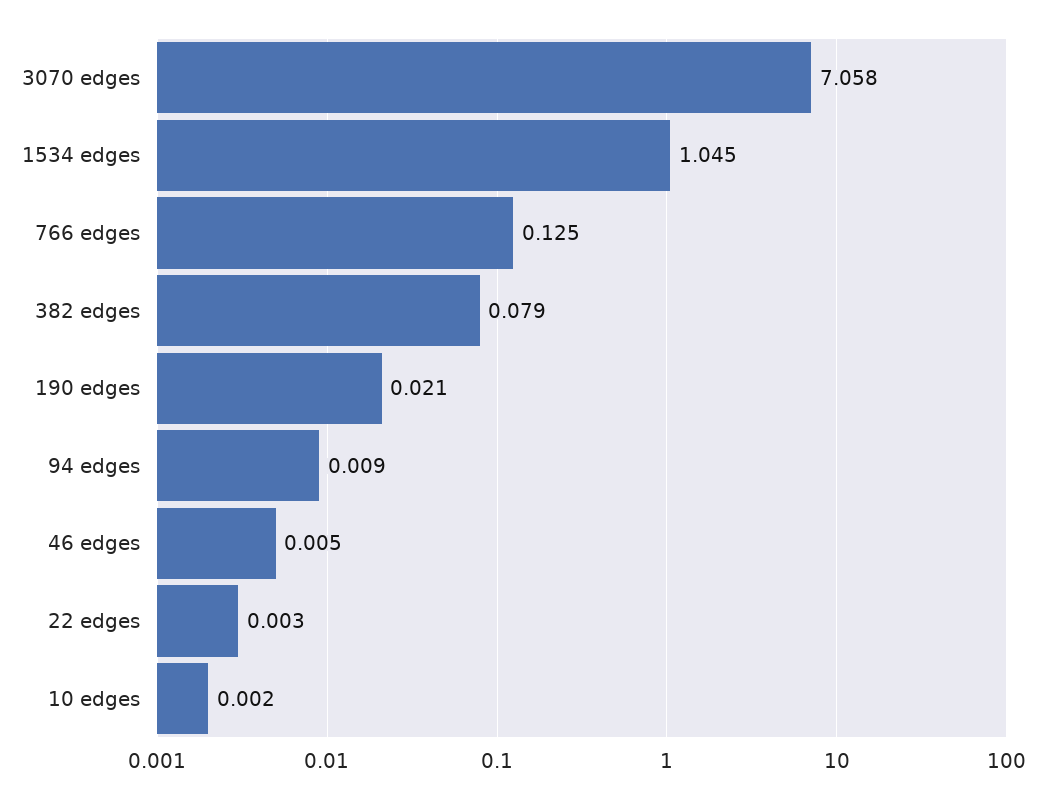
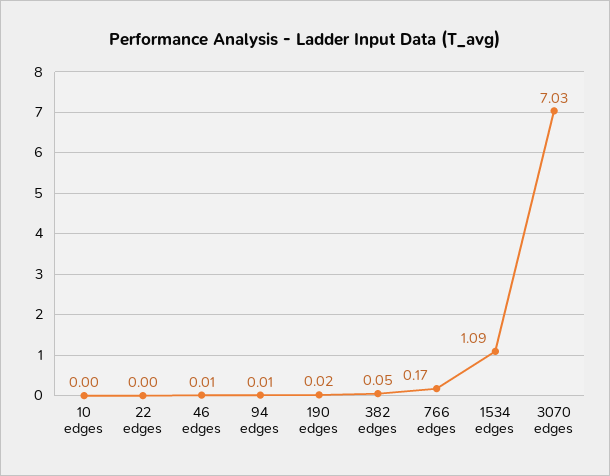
  {
-   "3070 edges": 7.058,
+   "3070 edges": 7.03,
-   "1534 edges": 1.045,
+   "1534 edges": 1.09,
-   "766 edges": 0.125,
+   "766 edges": 0.17,
-   "382 edges": 0.079,
+   "382 edges": 0.05,
    "190 edges": 0.021,
    "94 edges": 0.009,
    "46 edges": 0.005,
    "22 edges": 0.003,
    "10 edges": 0.002
  }

